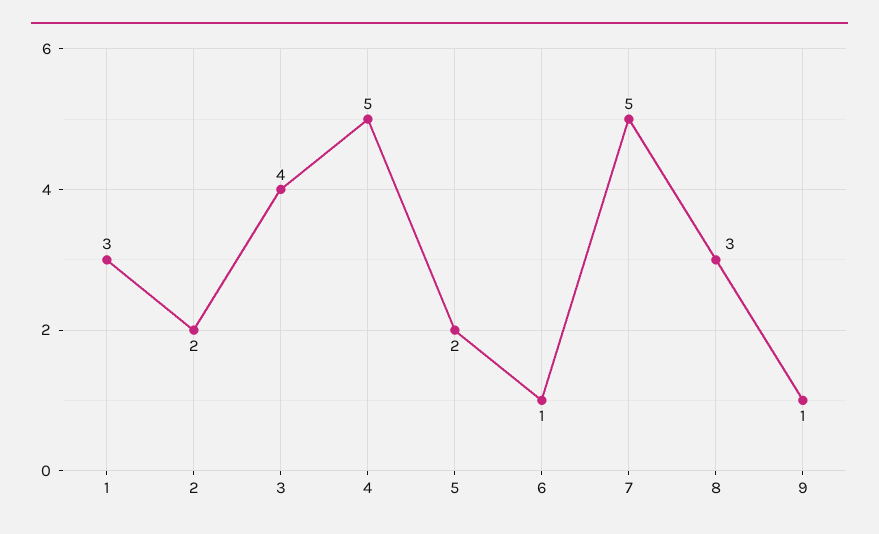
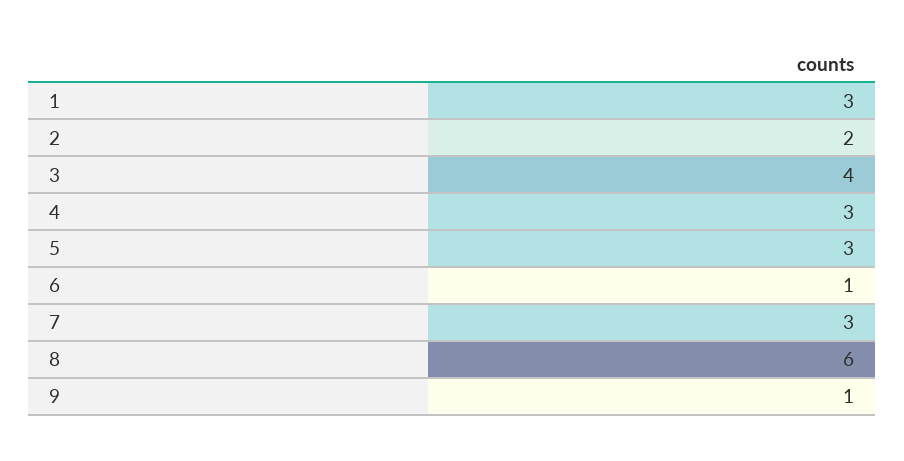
  {
    "1": 3,
    "2": 2,
    "3": 4,
-   "4": 5,
+   "4": 3,
-   "5": 2,
+   "5": 3,
    "6": 1,
-   "7": 5,
+   "7": 3,
-   "8": 3,
+   "8": 6,
    "9": 1
  }

